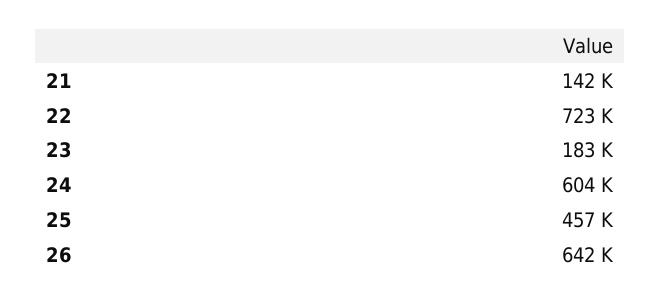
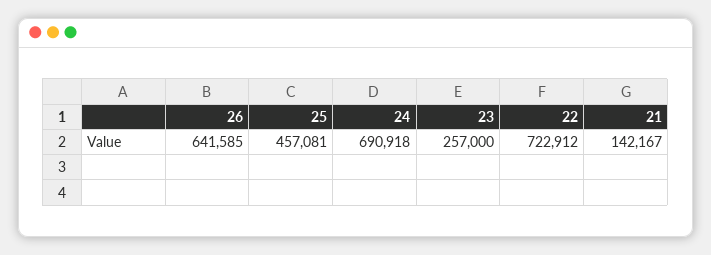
  {
    "21": 142167,
    "22": 722912,
-   "23": 183000,
+   "23": 257000,
-   "24": 604000,
+   "24": 690918,
    "25": 457081,
    "26": 641585
  }

